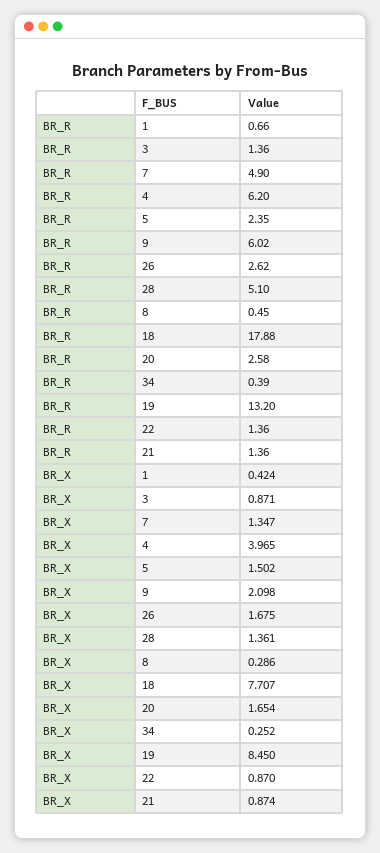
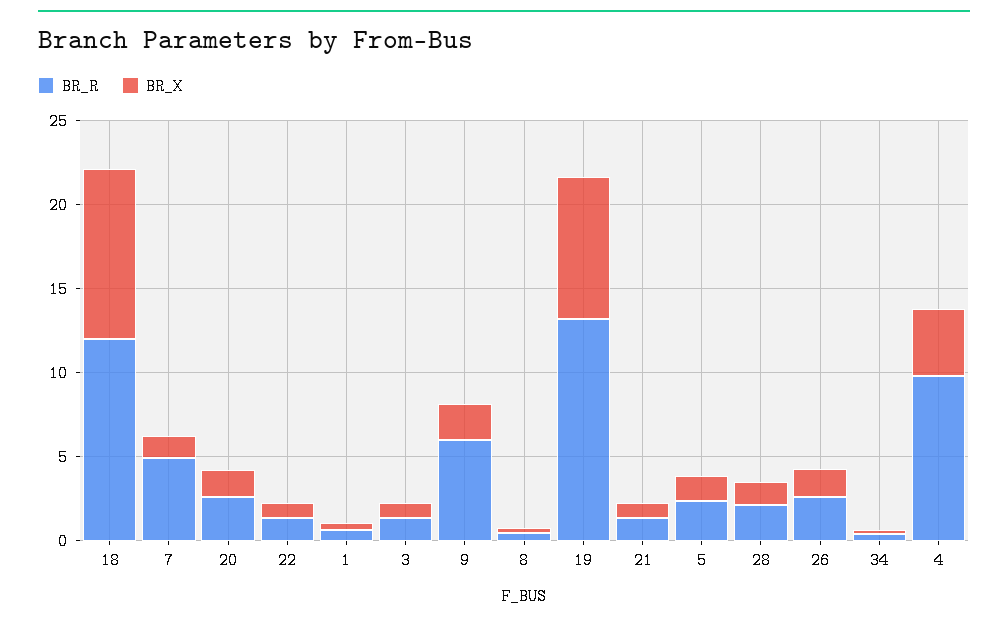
  {
    "BR_R": {
      "1": 0.66,
      "3": 1.36,
      "7": 4.9,
-     "4": 6.2,
+     "4": 10,
      "5": 2.35,
      "9": 6.02,
      "26": 2.62,
-     "28": 5.1,
+     "28": 2,
      "8": 0.45,
-     "18": 17.88,
+     "18": 12,
      "20": 2.58,
      "34": 0.39,
      "19": 13.2,
      "22": 1.36,
      "21": 1.36
    },
    "BR_X": {
      "1": 0.424,
      "3": 0.871,
      "7": 1.347,
      "4": 3.965,
      "5": 1.502,
      "9": 2.098,
      "26": 1.675,
      "28": 1.361,
      "8": 0.286,
-     "18": 7.707,
+     "18": 10,
      "20": 1.654,
      "34": 0.252,
      "19": 8.45,
      "22": 0.87,
      "21": 0.874
    }
  }

